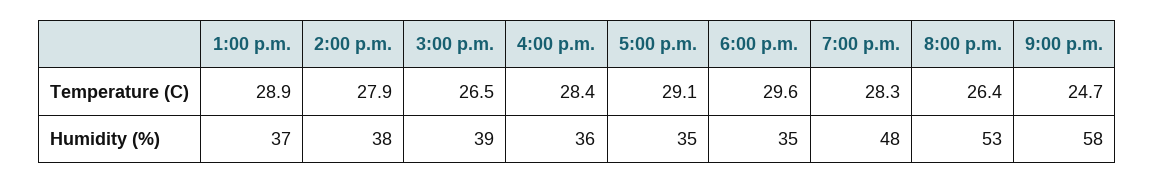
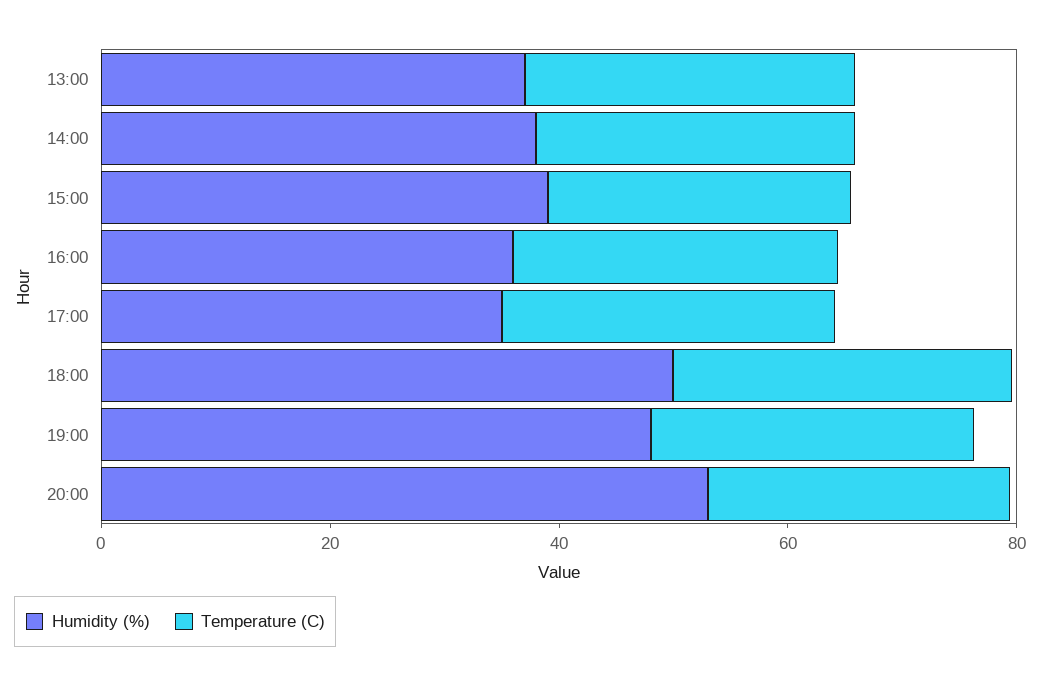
  {
    "Temperature (C)": {
      "1:00 p.m.": 28.9,
      "2:00 p.m.": 27.9,
      "3:00 p.m.": 26.5,
      "4:00 p.m.": 28.4,
      "5:00 p.m.": 29.1,
      "6:00 p.m.": 29.6,
      "7:00 p.m.": 28.3,
-     "8:00 p.m.": 26.4,
+     "8:00 p.m.": 26.4
-     "9:00 p.m.": 24.7
    },
    "Humidity (%)": {
      "1:00 p.m.": 37,
      "2:00 p.m.": 38,
      "3:00 p.m.": 39,
      "4:00 p.m.": 36,
      "5:00 p.m.": 35,
-     "6:00 p.m.": 35,
+     "6:00 p.m.": 50,
      "7:00 p.m.": 48,
-     "8:00 p.m.": 53,
+     "8:00 p.m.": 53
-     "9:00 p.m.": 58
    }
  }

